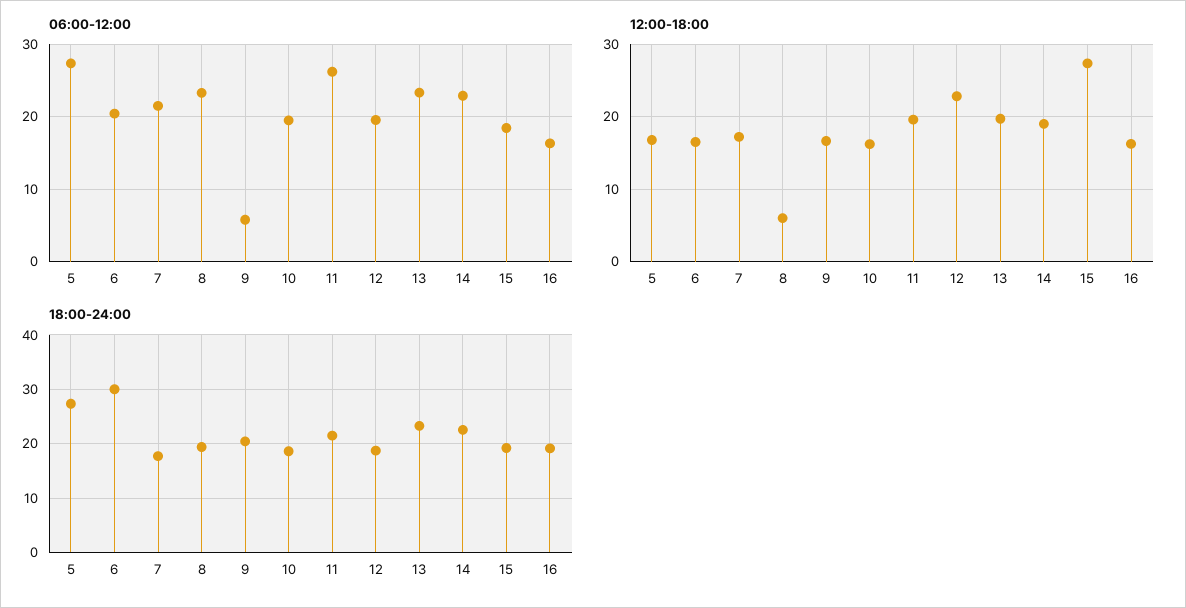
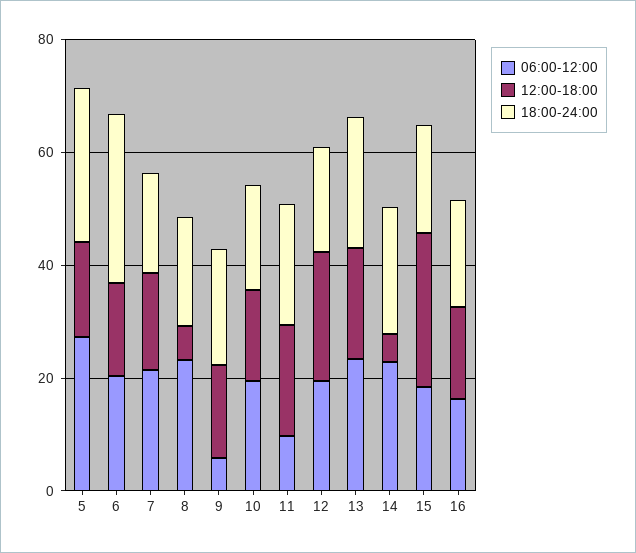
  {
    "06:00-12:00": {
      "5": 27,
      "6": 20,
      "7": 21,
      "8": 23,
      "9": 6,
      "10": 19,
-     "11": 26,
+     "11": 10,
      "12": 20,
      "13": 23,
      "14": 23,
      "15": 18,
      "16": 16
    },
    "12:00-18:00": {
      "5": 17,
      "6": 17,
      "7": 17,
      "8": 6,
      "9": 17,
      "10": 16,
      "11": 20,
      "12": 23,
      "13": 20,
-     "14": 19,
+     "14": 5,
      "15": 27,
      "16": 16
    },
    "18:00-24:00": {
      "5": 28,
      "6": 30,
      "7": 18,
      "8": 20,
      "9": 20,
      "10": 18,
      "11": 22,
      "12": 18,
      "13": 24,
      "14": 22,
      "15": 20,
      "16": 20
    }
  }

